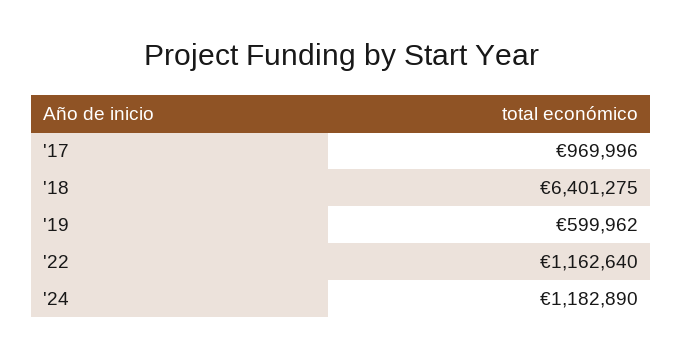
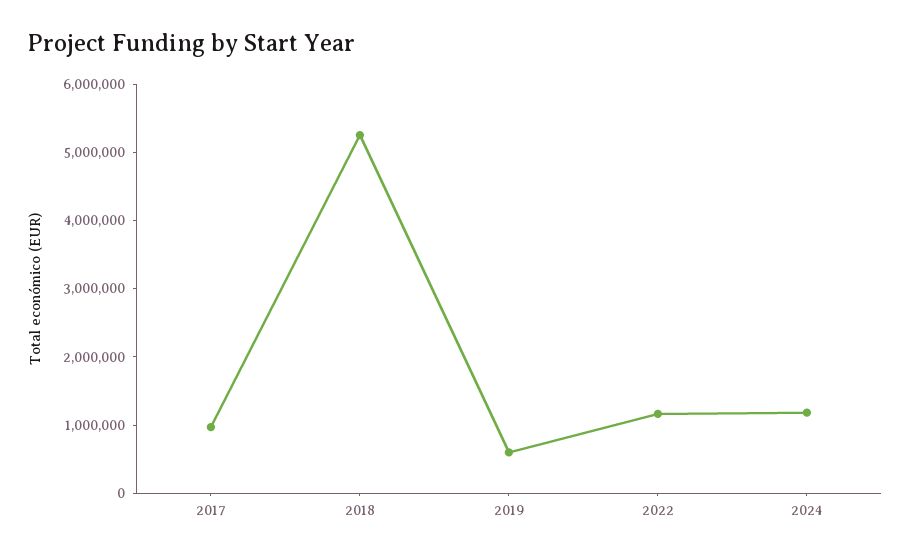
  {
    "'17": 969996,
-   "'18": 6401275,
+   "'18": 5200000,
    "'19": 599962,
    "'22": 1162640,
    "'24": 1182890
  }

